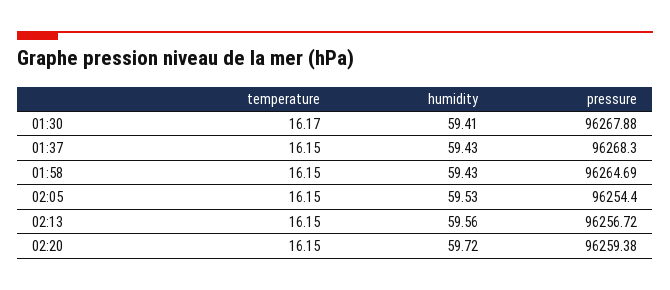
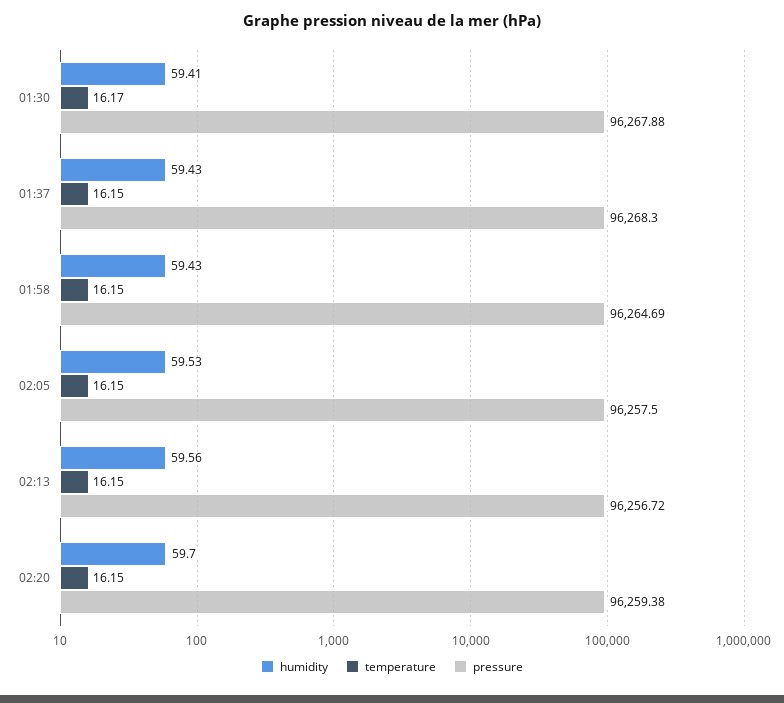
  {
    "temperature": {
      "01:30": 16.17,
      "01:37": 16.15,
      "01:58": 16.15,
      "02:05": 16.15,
      "02:13": 16.15,
      "02:20": 16.15
    },
    "humidity": {
      "01:30": 59.41,
      "01:37": 59.43,
      "01:58": 59.43,
      "02:05": 59.53,
      "02:13": 59.56,
-     "02:20": 59.72
+     "02:20": 59.7
    },
    "pressure": {
      "01:30": 96267.88,
      "01:37": 96268.3,
      "01:58": 96264.69,
-     "02:05": 96254.4,
+     "02:05": 96257.5,
      "02:13": 96256.72,
      "02:20": 96259.38
    }
  }

